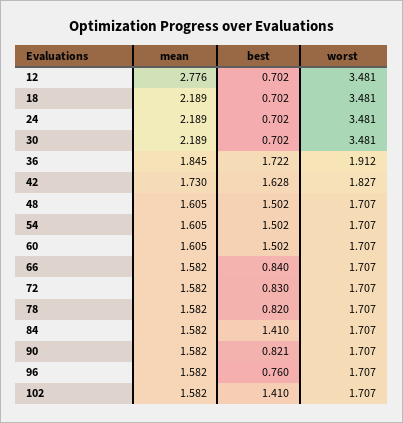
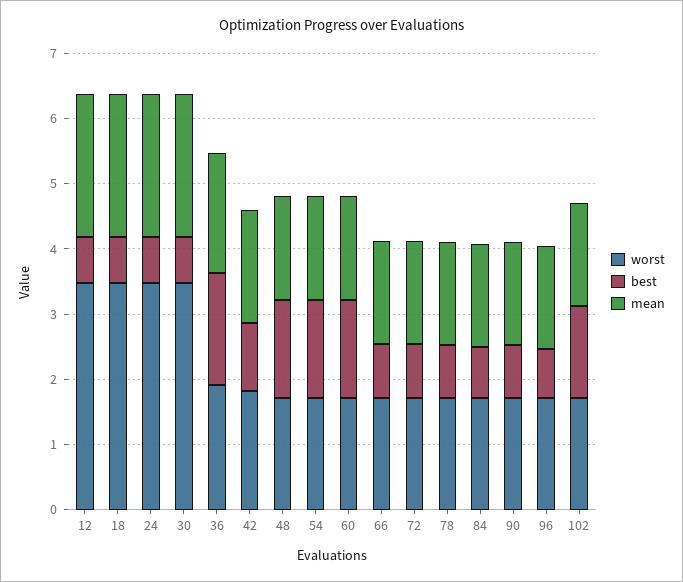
  {
    "mean": {
-     "12": 2.776,
+     "12": 2.2,
      "18": 2.189,
      "24": 2.189,
      "30": 2.189,
      "36": 1.845,
      "42": 1.73,
      "48": 1.605,
      "54": 1.605,
      "60": 1.605,
      "66": 1.582,
      "72": 1.582,
      "78": 1.582,
      "84": 1.582,
      "90": 1.582,
      "96": 1.582,
      "102": 1.582
    },
    "best": {
      "12": 0.702,
      "18": 0.702,
      "24": 0.702,
      "30": 0.702,
      "36": 1.722,
-     "42": 1.628,
+     "42": 1,
      "48": 1.502,
      "54": 1.502,
      "60": 1.502,
      "66": 0.84,
      "72": 0.83,
      "78": 0.82,
-     "84": 1.41,
+     "84": 0.8,
      "90": 0.821,
      "96": 0.76,
      "102": 1.41
    },
    "worst": {
      "12": 3.481,
      "18": 3.481,
      "24": 3.481,
      "30": 3.481,
      "36": 1.912,
      "42": 1.827,
      "48": 1.707,
      "54": 1.707,
      "60": 1.707,
      "66": 1.707,
      "72": 1.707,
      "78": 1.707,
      "84": 1.707,
      "90": 1.707,
      "96": 1.707,
      "102": 1.707
    }
  }

